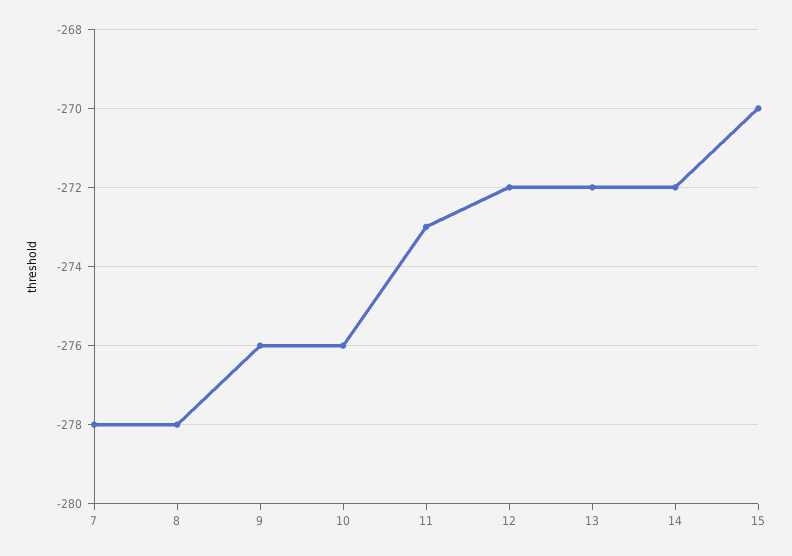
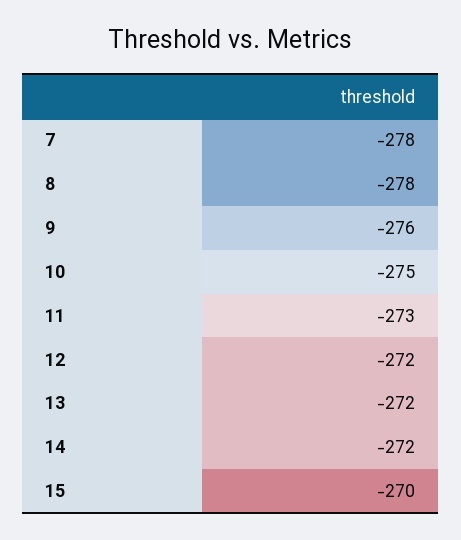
  {
    "7": -278,
    "8": -278,
    "9": -276,
-   "10": -276,
+   "10": -275,
    "11": -273,
    "12": -272,
    "13": -272,
    "14": -272,
    "15": -270
  }

